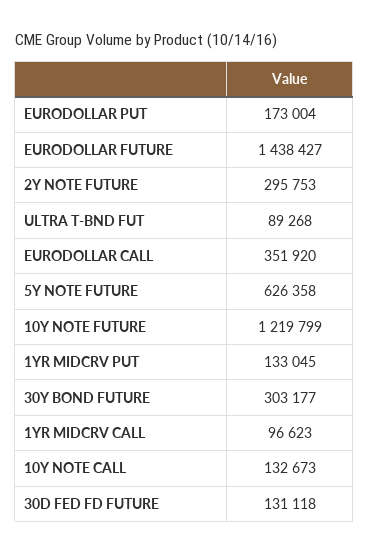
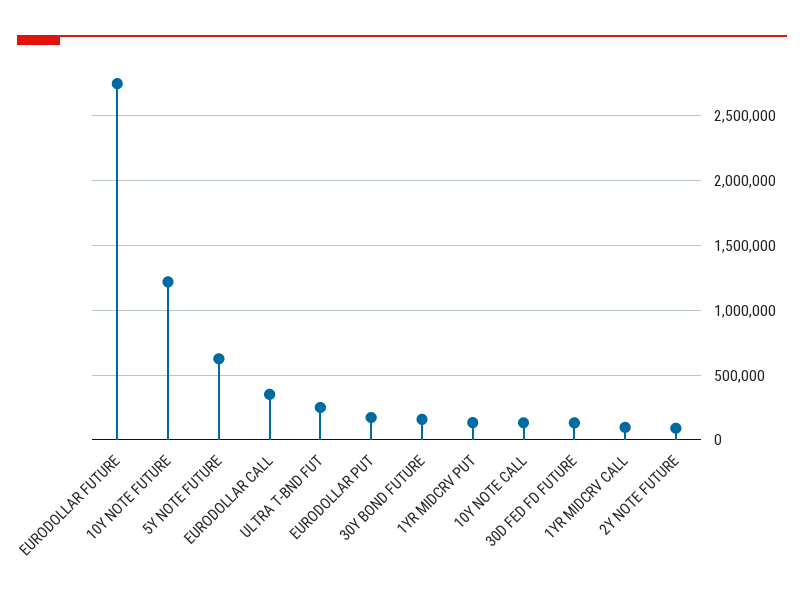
  {
    "EURODOLLAR PUT": 173004,
-   "EURODOLLAR FUTURE": 1438427,
+   "EURODOLLAR FUTURE": 2750000,
-   "2Y NOTE FUTURE": 295753,
+   "2Y NOTE FUTURE": 100000,
-   "ULTRA T-BND FUT": 89268,
+   "ULTRA T-BND FUT": 250000,
    "EURODOLLAR CALL": 351920,
    "5Y NOTE FUTURE": 626358,
    "10Y NOTE FUTURE": 1219799,
    "1YR MIDCRV PUT": 133045,
-   "30Y BOND FUTURE": 303177,
+   "30Y BOND FUTURE": 150000,
    "1YR MIDCRV CALL": 96623,
    "10Y NOTE CALL": 132673,
    "30D FED FD FUTURE": 131118
  }

